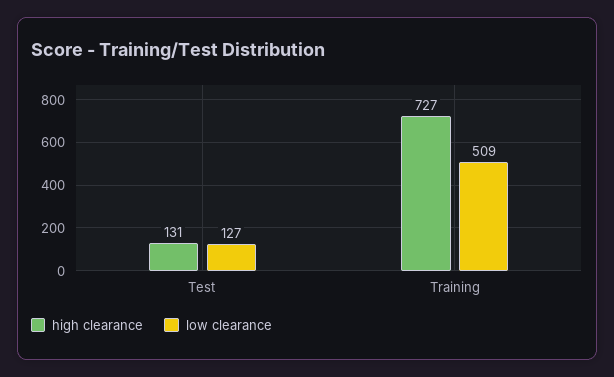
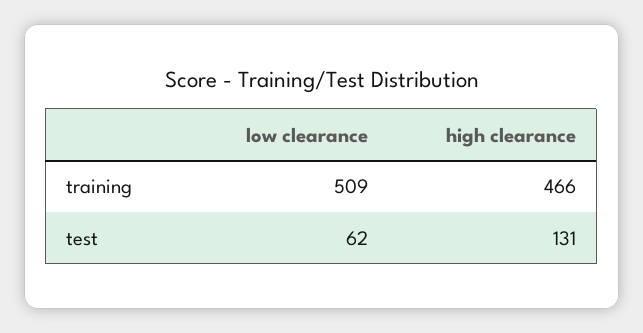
  {
    "high clearance": {
      "Test": 131,
-     "Training": 727
+     "Training": 466
    },
    "low clearance": {
-     "Test": 127,
+     "Test": 62,
      "Training": 509
    }
  }

